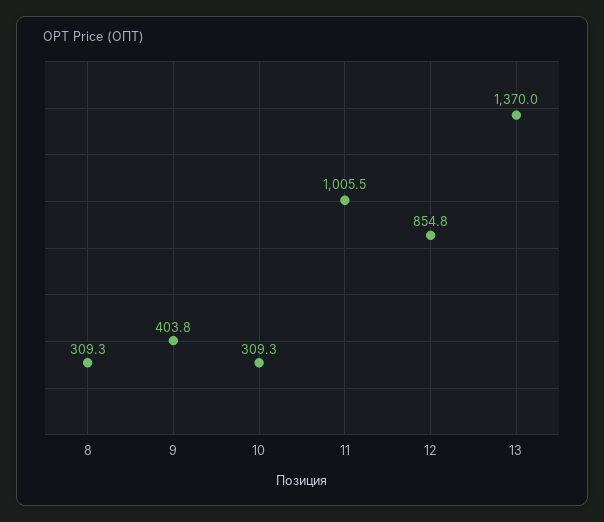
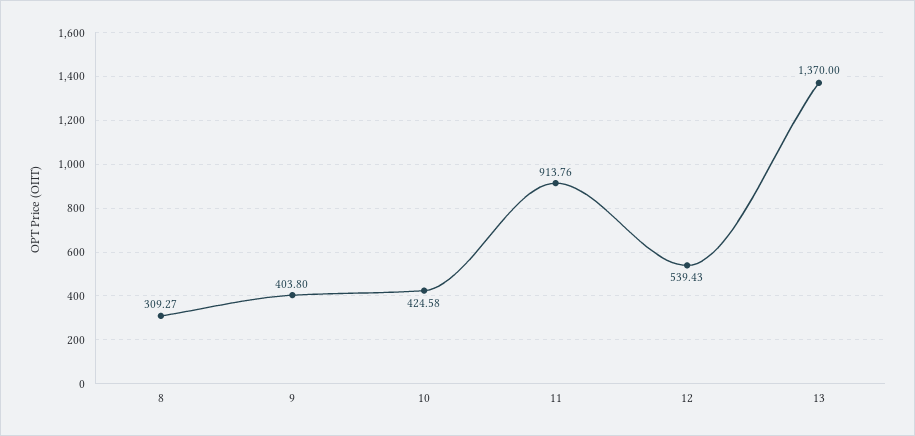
  {
    "8": 309.27,
    "9": 403.8,
-   "10": 309.3,
+   "10": 424.58,
-   "11": 1005.5,
+   "11": 913.76,
-   "12": 854.8,
+   "12": 539.43,
    "13": 1370
  }

